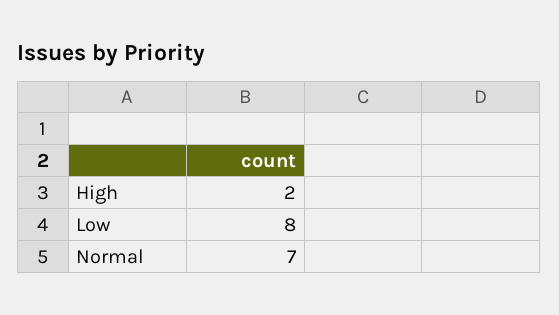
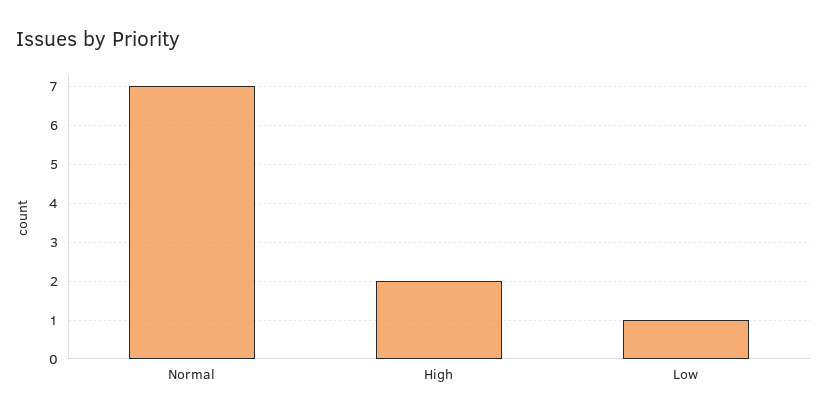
  {
    "High": 2,
-   "Low": 8,
+   "Low": 1,
    "Normal": 7
  }

